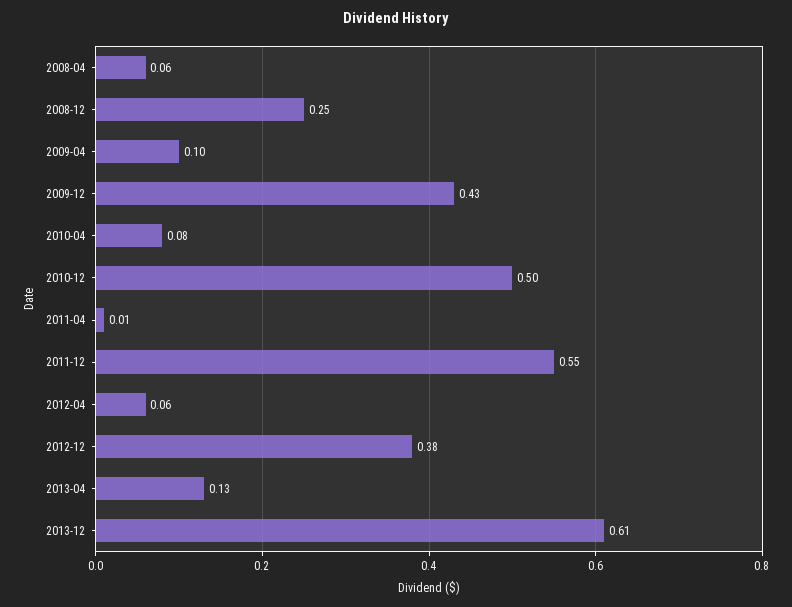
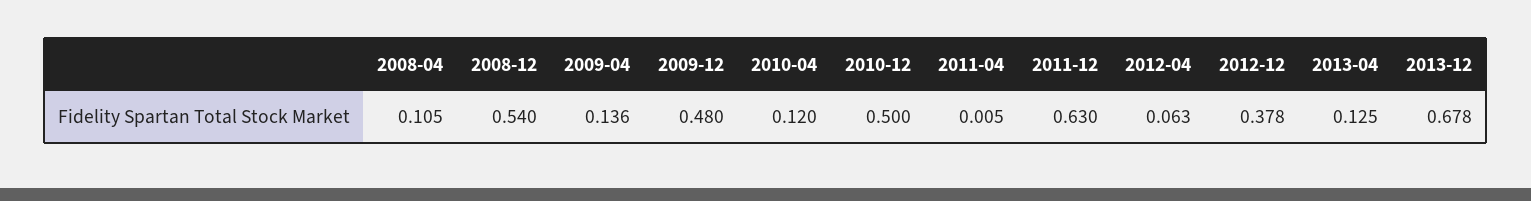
  {
-   "2008-04": 0.06,
+   "2008-04": 0.105,
-   "2008-12": 0.25,
+   "2008-12": 0.54,
-   "2009-04": 0.1,
+   "2009-04": 0.136,
-   "2009-12": 0.43,
+   "2009-12": 0.48,
-   "2010-04": 0.08,
+   "2010-04": 0.12,
    "2010-12": 0.5,
    "2011-04": 0.005,
-   "2011-12": 0.55,
+   "2011-12": 0.63,
    "2012-04": 0.063,
    "2012-12": 0.378,
    "2013-04": 0.125,
-   "2013-12": 0.61
+   "2013-12": 0.678
  }

